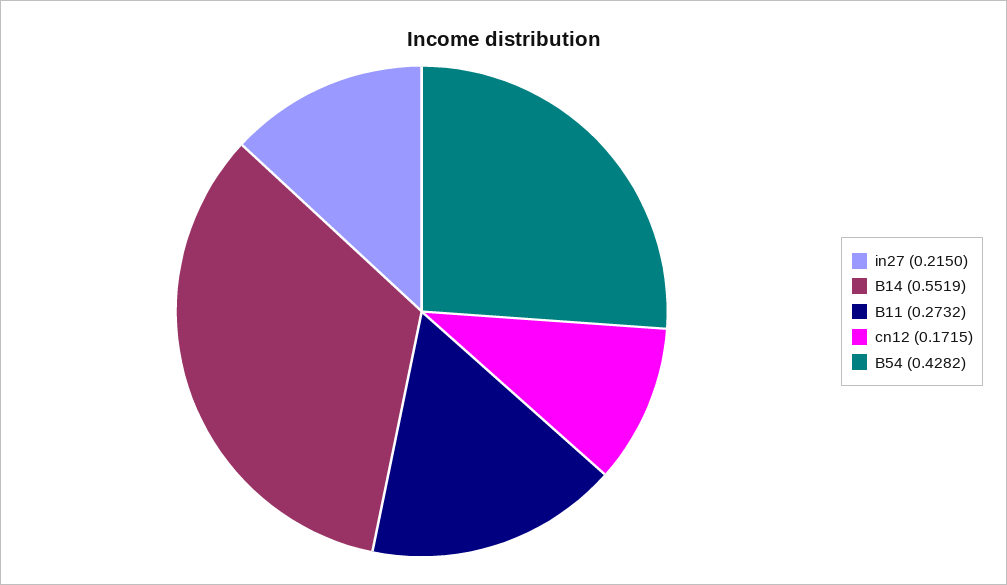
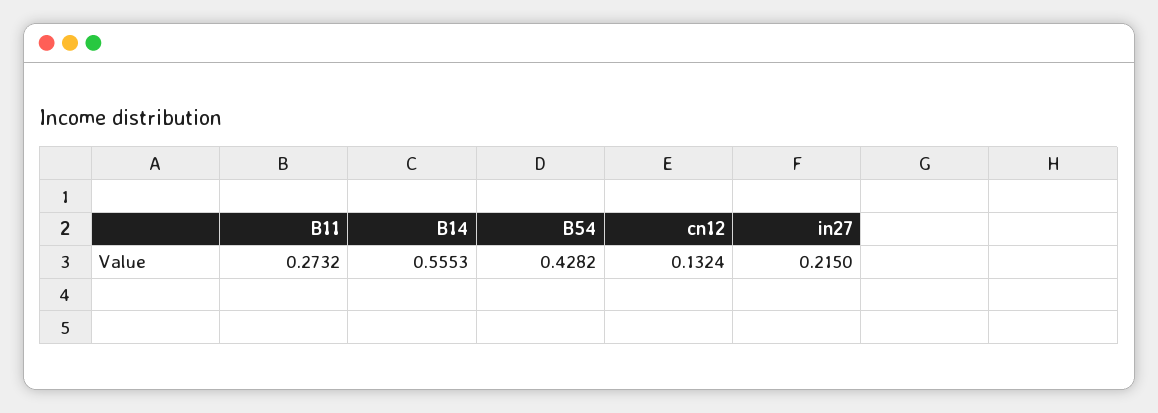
  {
    "in27": 0.215,
-   "B14": 0.5519,
+   "B14": 0.5553,
    "B11": 0.2732,
-   "cn12": 0.1715,
+   "cn12": 0.1324,
    "B54": 0.4282
  }

